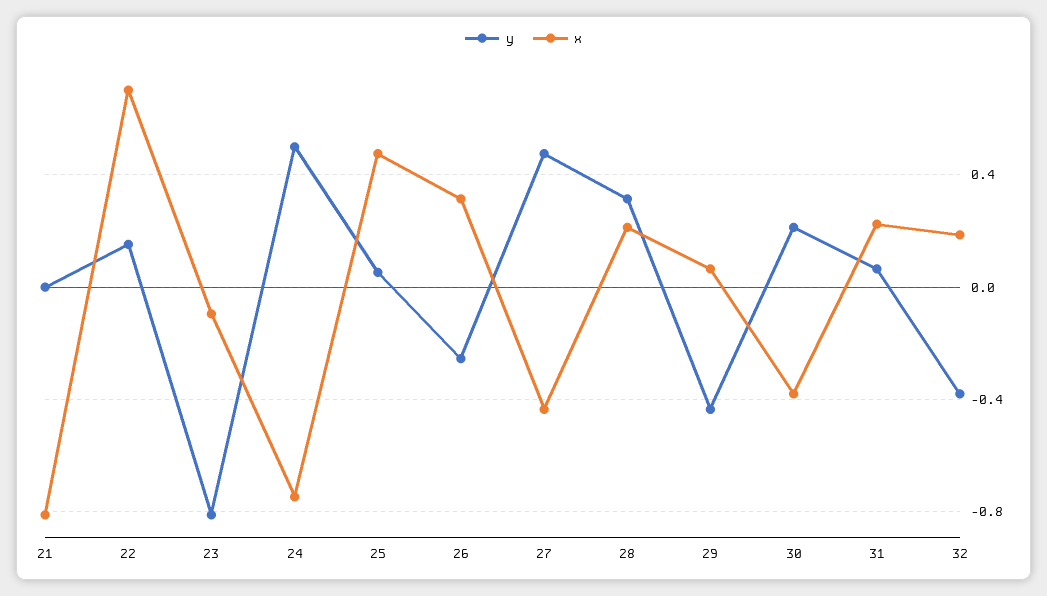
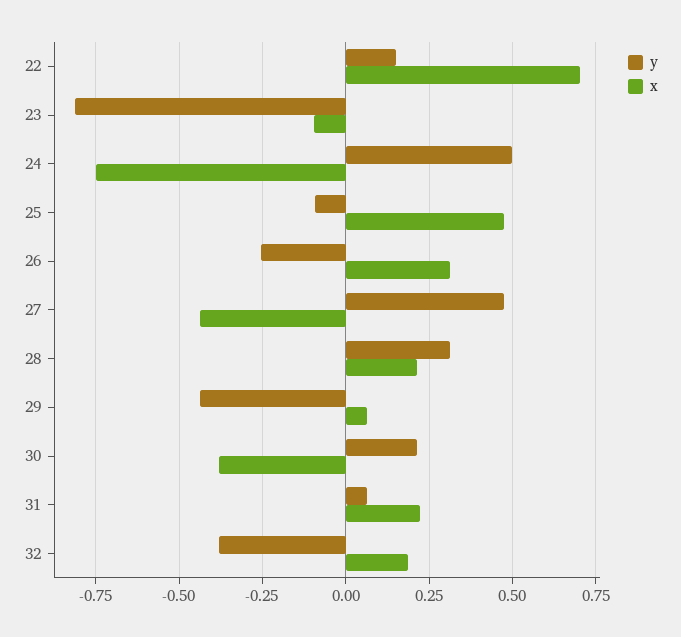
  {
    "y": {
-     "21": 0,
      "22": 0.15,
      "23": -0.825,
      "24": 0.5,
-     "25": 0.05,
+     "25": -0.1,
      "26": -0.25,
      "27": 0.475,
      "28": 0.325,
      "29": -0.425,
      "30": 0.225,
      "31": 0.075,
      "32": -0.375
    },
    "x": {
-     "21": -0.8,
      "22": 0.7,
      "23": -0.1,
      "24": -0.75,
      "25": 0.475,
      "26": 0.325,
      "27": -0.425,
      "28": 0.225,
      "29": 0.075,
      "30": -0.375,
      "31": 0.225,
      "32": 0.175
    }
  }

